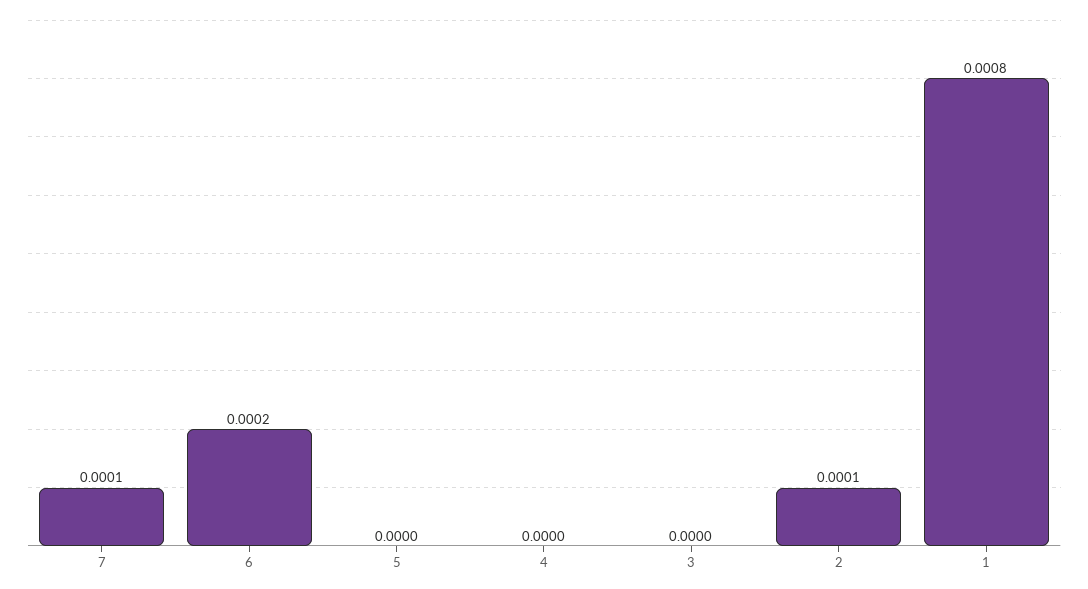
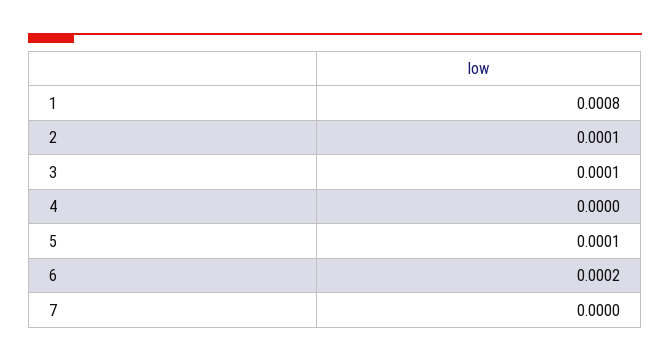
  {
-   "7": 0.0001,
+   "7": 0,
    "6": 0.0002,
-   "5": 0,
+   "5": 0.0001,
    "4": 0,
-   "3": 0,
+   "3": 0.0001,
    "2": 0.0001,
    "1": 0.0008
  }

